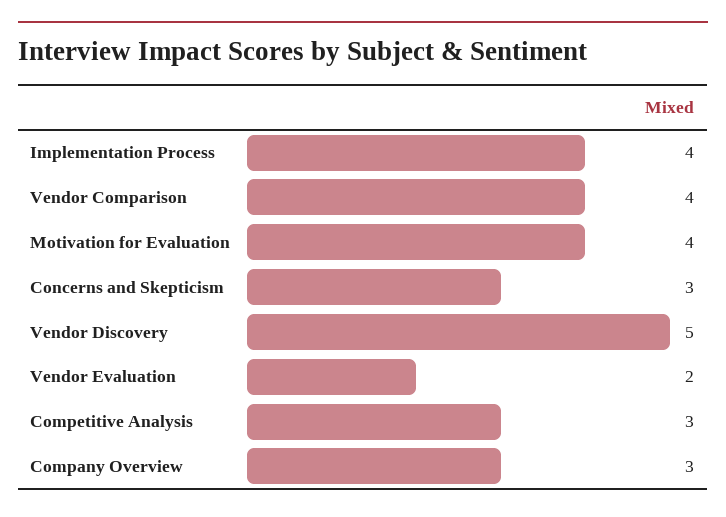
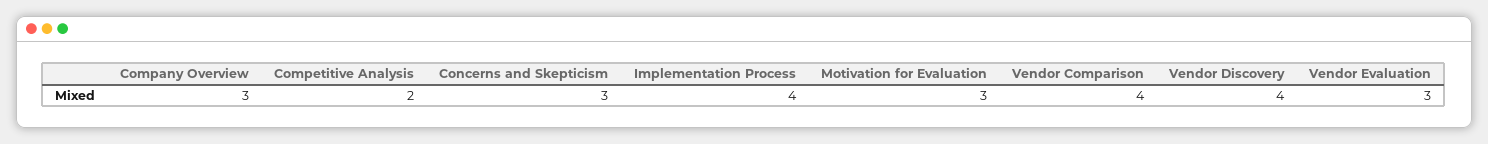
  {
    "Implementation Process": 4,
    "Vendor Comparison": 4,
-   "Motivation for Evaluation": 4,
+   "Motivation for Evaluation": 3,
    "Concerns and Skepticism": 3,
-   "Vendor Discovery": 5,
+   "Vendor Discovery": 4,
-   "Vendor Evaluation": 2,
+   "Vendor Evaluation": 3,
-   "Competitive Analysis": 3,
+   "Competitive Analysis": 2,
    "Company Overview": 3
  }

